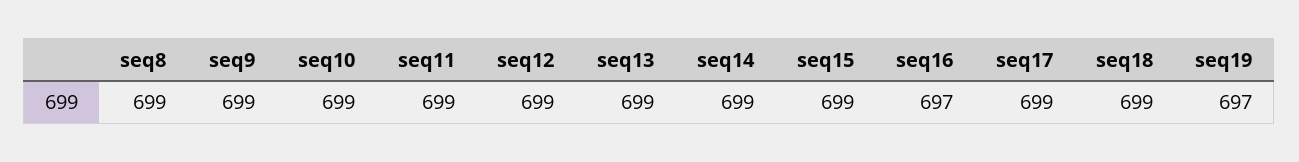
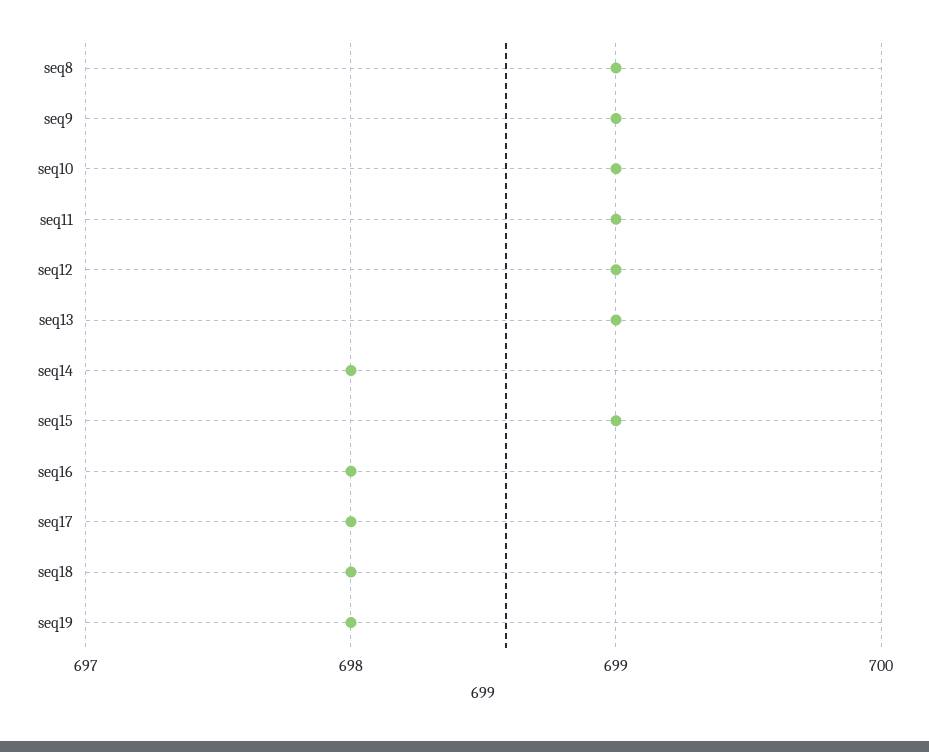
  {
    "seq8": 699,
    "seq9": 699,
    "seq10": 699,
    "seq11": 699,
    "seq12": 699,
    "seq13": 699,
-   "seq14": 699,
+   "seq14": 698,
    "seq15": 699,
-   "seq16": 697,
+   "seq16": 698,
-   "seq17": 699,
+   "seq17": 698,
-   "seq18": 699,
+   "seq18": 698,
-   "seq19": 697
+   "seq19": 698
  }

